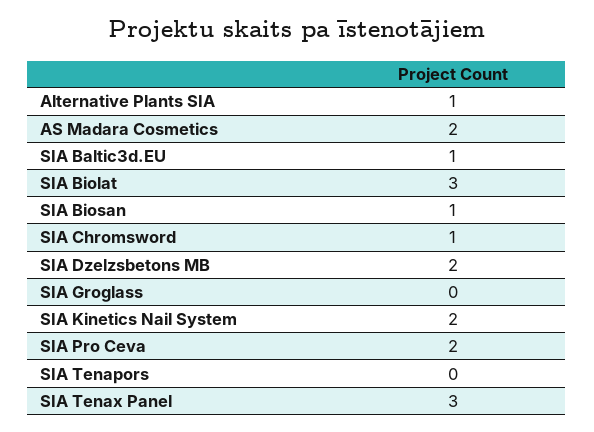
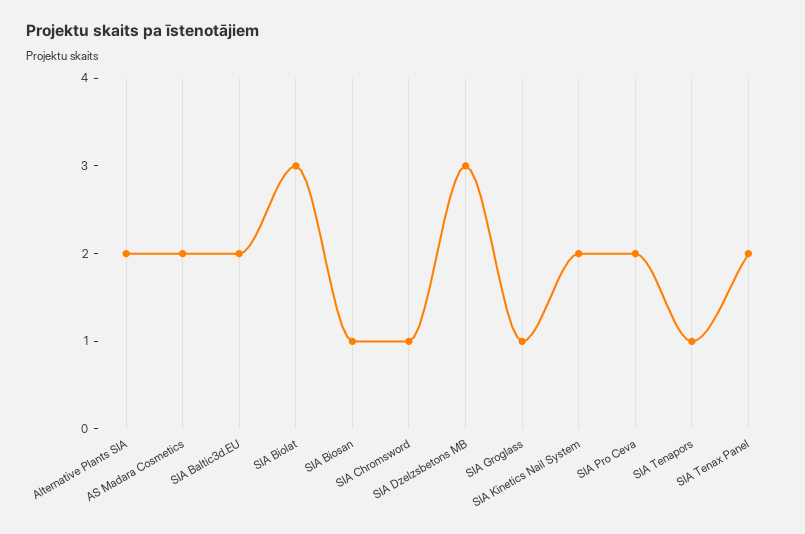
  {
-   "Alternative Plants SIA": 1,
+   "Alternative Plants SIA": 2,
    "AS Madara Cosmetics": 2,
-   "SIA Baltic3d.EU": 1,
+   "SIA Baltic3d.EU": 2,
    "SIA Biolat": 3,
    "SIA Biosan": 1,
    "SIA Chromsword": 1,
-   "SIA Dzelzsbetons MB": 2,
+   "SIA Dzelzsbetons MB": 3,
-   "SIA Groglass": 0,
+   "SIA Groglass": 1,
    "SIA Kinetics Nail System": 2,
    "SIA Pro Ceva": 2,
-   "SIA Tenapors": 0,
+   "SIA Tenapors": 1,
-   "SIA Tenax Panel": 3
+   "SIA Tenax Panel": 2
  }

